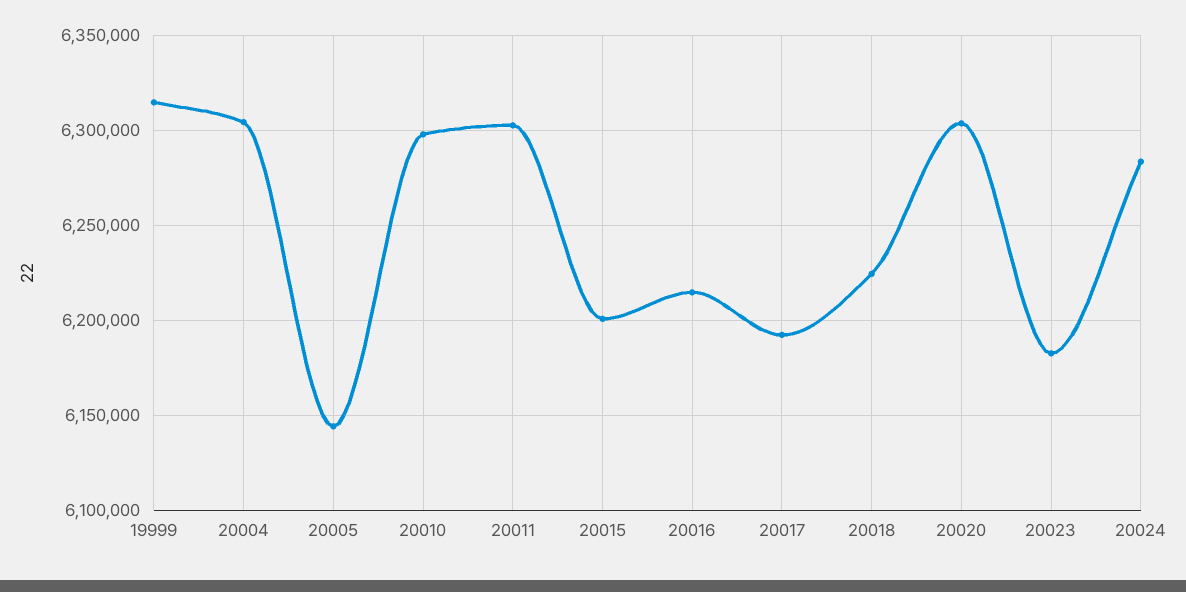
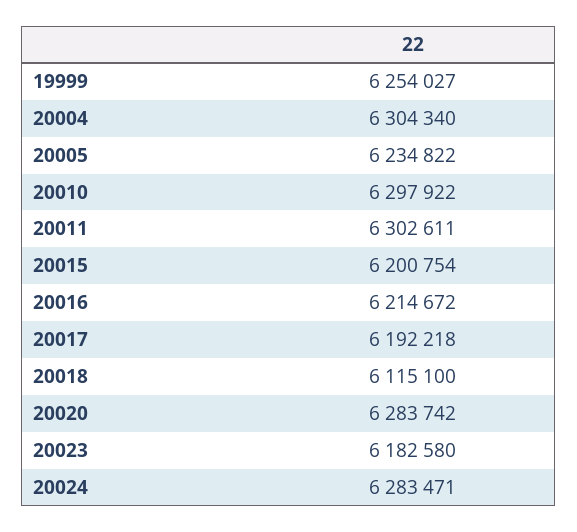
  {
-   "19999": 6315000,
+   "19999": 6254027,
    "20004": 6304340,
-   "20005": 6145000,
+   "20005": 6234822,
    "20010": 6297922,
    "20011": 6302611,
    "20015": 6200754,
    "20016": 6214672,
    "20017": 6192218,
-   "20018": 6225000,
+   "20018": 6115100,
-   "20020": 6305000,
+   "20020": 6283742,
    "20023": 6182580,
    "20024": 6283471
  }

